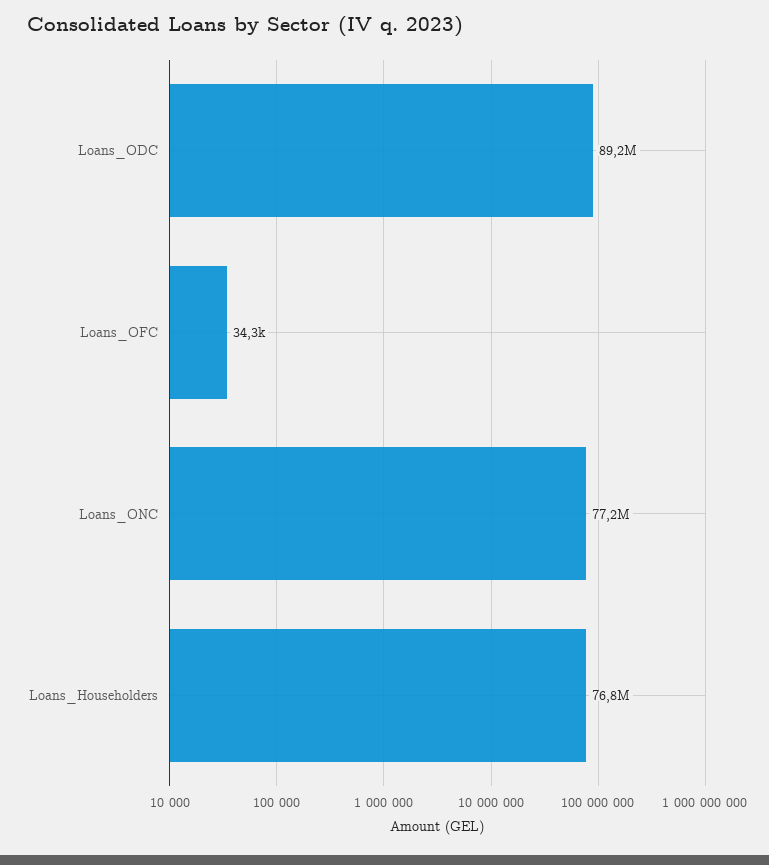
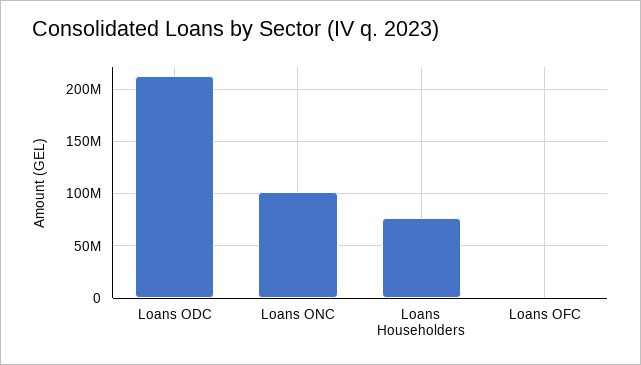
  {
-   "Loans_ODC": 89200000,
+   "Loans_ODC": 210000000,
    "Loans_OFC": 34300,
-   "Loans_ONC": 77200000,
+   "Loans_ONC": 100000000,
    "Loans_Householders": 76800000
  }

